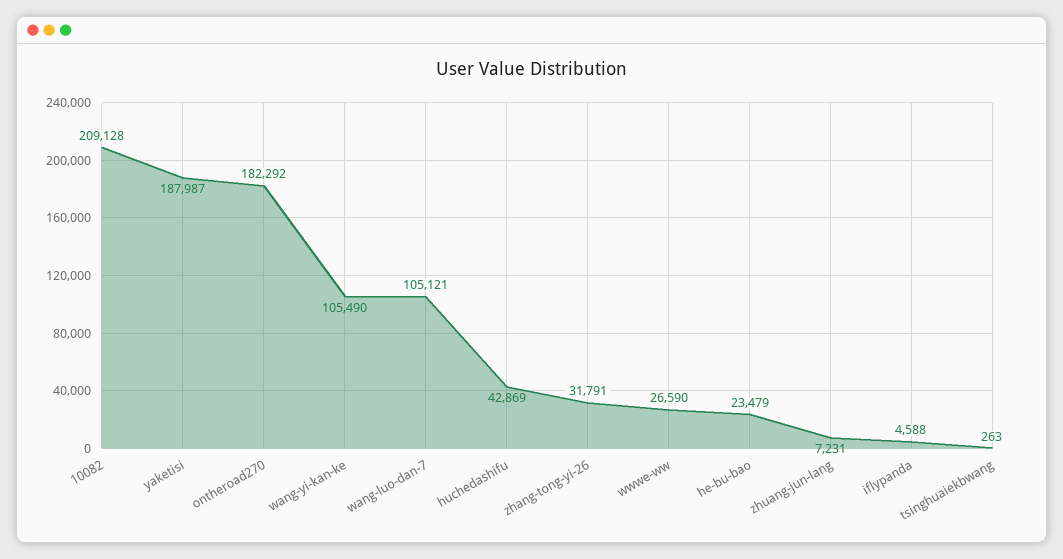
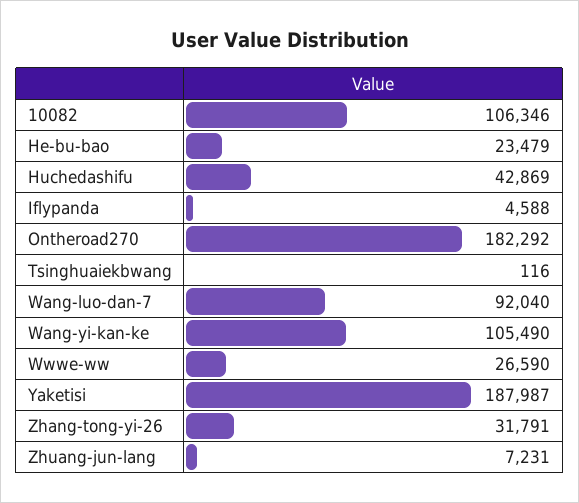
  {
-   "10082": 209128,
+   "10082": 106346,
    "yaketisi": 187987,
    "ontheroad270": 182292,
    "wang-yi-kan-ke": 105490,
-   "wang-luo-dan-7": 105121,
+   "wang-luo-dan-7": 92040,
    "huchedashifu": 42869,
    "zhang-tong-yi-26": 31791,
    "wwwe-ww": 26590,
    "he-bu-bao": 23479,
    "zhuang-jun-lang": 7231,
    "iflypanda": 4588,
-   "tsinghuaiekbwang": 263
+   "tsinghuaiekbwang": 116
  }

